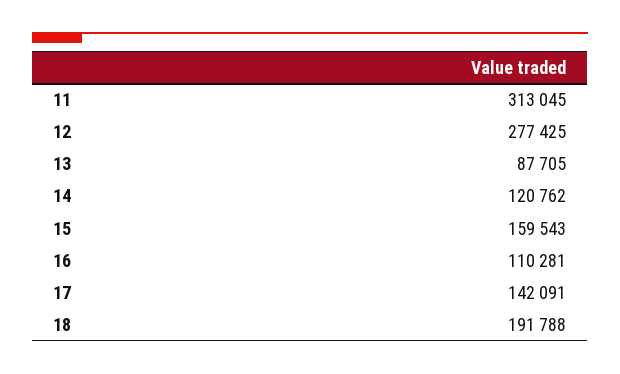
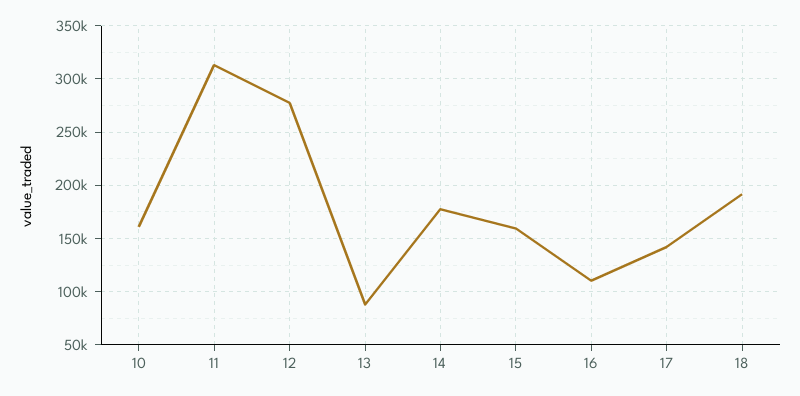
  {
    "11": 313045,
    "12": 277425,
    "13": 87705,
-   "14": 120762,
+   "14": 180000,
    "15": 159543,
    "16": 110281,
    "17": 142091,
-   "18": 191788
+   "18": 191788,
+   "10": 160000
  }

